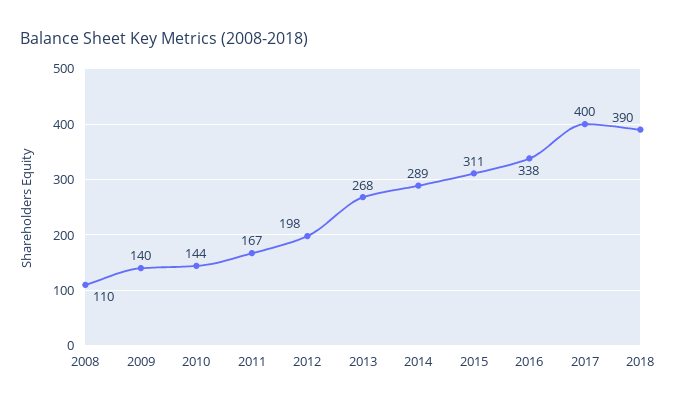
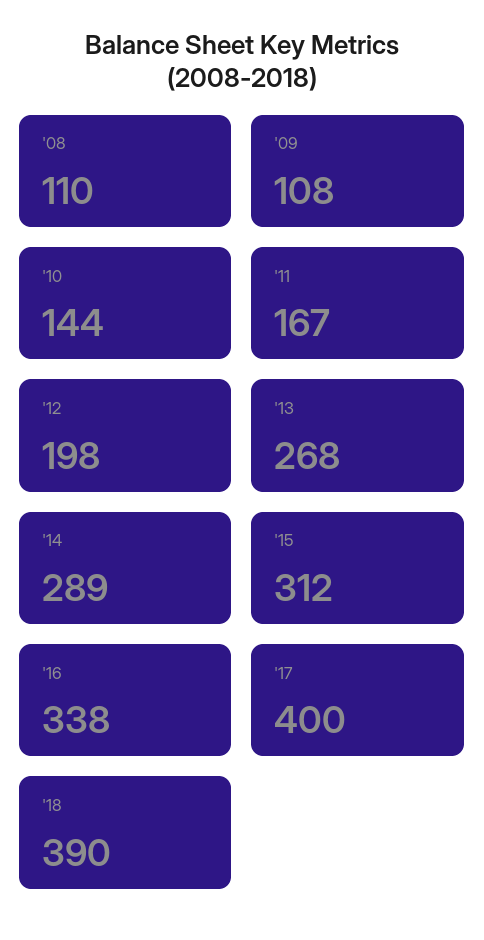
  {
    "2008": 110,
-   "2009": 140,
+   "2009": 108,
    "2010": 144,
    "2011": 167,
    "2012": 198,
    "2013": 268,
    "2014": 289,
-   "2015": 311,
+   "2015": 312,
    "2016": 338,
    "2017": 400,
    "2018": 390
  }

